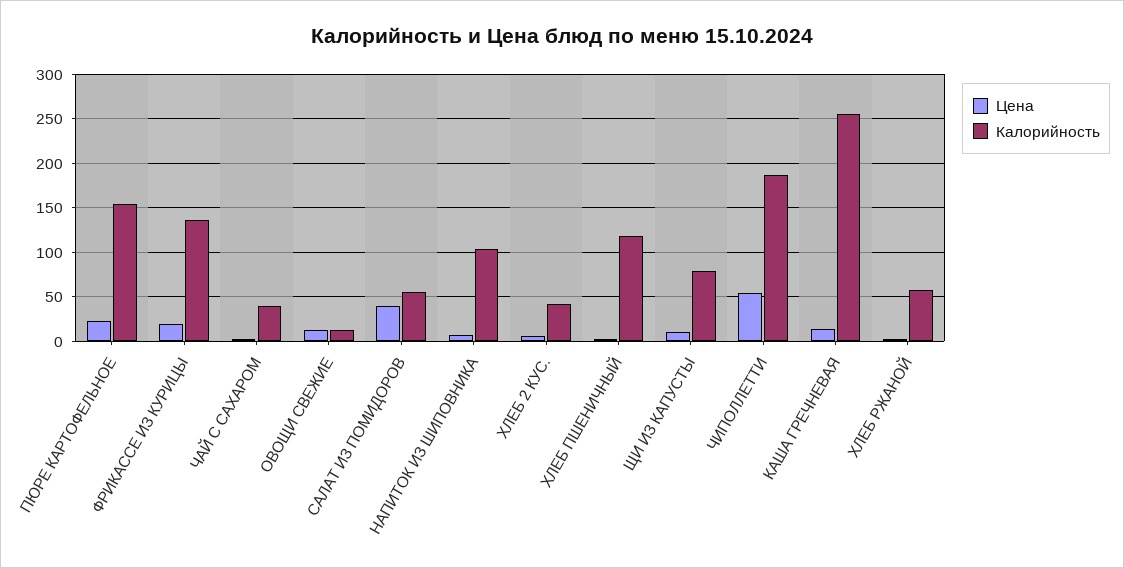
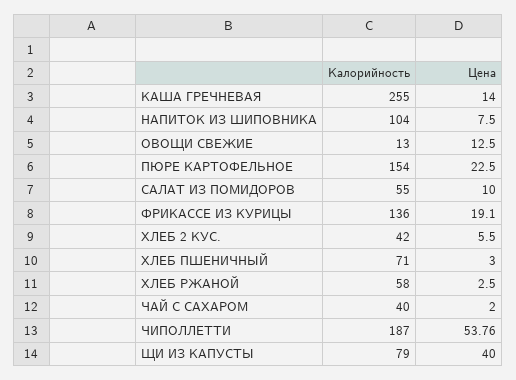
  {
    "Цена": {
      "ПЮРЕ КАРТОФЕЛЬНОЕ": 22.5,
      "ФРИКАССЕ ИЗ КУРИЦЫ": 19.1,
      "ЧАЙ С САХАРОМ": 2,
      "ОВОЩИ СВЕЖИЕ": 12.5,
-     "САЛАТ ИЗ ПОМИДОРОВ": 40,
+     "САЛАТ ИЗ ПОМИДОРОВ": 10,
      "НАПИТОК ИЗ ШИПОВНИКА": 7.5,
      "ХЛЕБ 2 КУС.": 5.5,
      "ХЛЕБ ПШЕНИЧНЫЙ": 3,
-     "ЩИ ИЗ КАПУСТЫ": 10,
+     "ЩИ ИЗ КАПУСТЫ": 40,
      "ЧИПОЛЛЕТТИ": 53.76,
      "КАША ГРЕЧНЕВАЯ": 14,
      "ХЛЕБ РЖАНОЙ": 2.5
    },
    "Калорийность": {
      "ПЮРЕ КАРТОФЕЛЬНОЕ": 154,
      "ФРИКАССЕ ИЗ КУРИЦЫ": 136,
      "ЧАЙ С САХАРОМ": 40,
      "ОВОЩИ СВЕЖИЕ": 13,
      "САЛАТ ИЗ ПОМИДОРОВ": 55,
      "НАПИТОК ИЗ ШИПОВНИКА": 104,
      "ХЛЕБ 2 КУС.": 42,
-     "ХЛЕБ ПШЕНИЧНЫЙ": 120,
+     "ХЛЕБ ПШЕНИЧНЫЙ": 71,
      "ЩИ ИЗ КАПУСТЫ": 79,
      "ЧИПОЛЛЕТТИ": 187,
      "КАША ГРЕЧНЕВАЯ": 255,
      "ХЛЕБ РЖАНОЙ": 58
    }
  }

